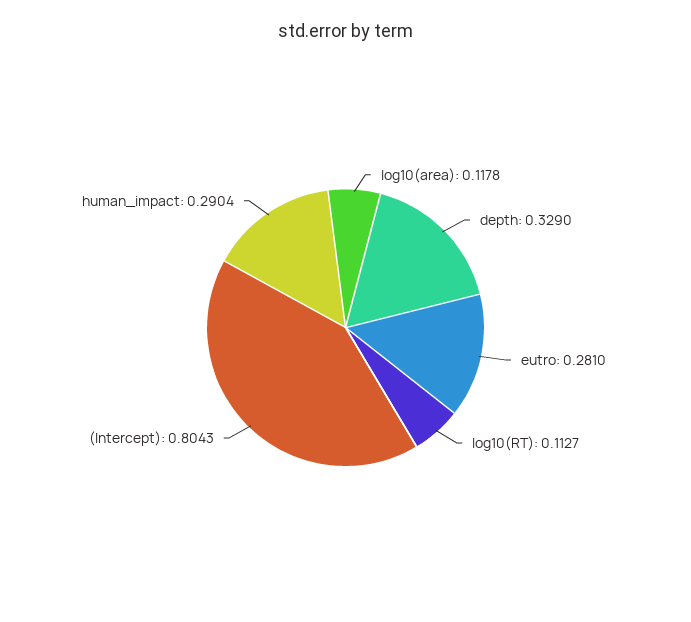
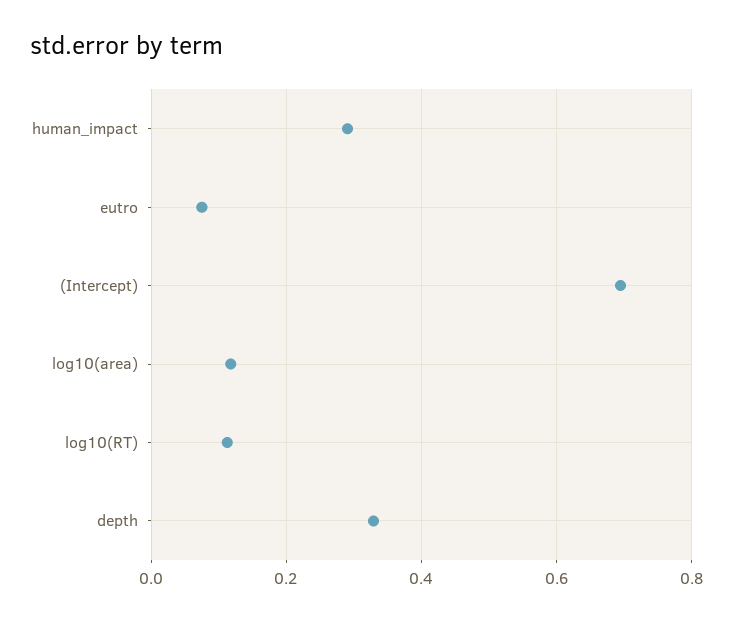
  {
    "log10(area)": 0.1178,
    "depth": 0.329,
-   "eutro": 0.281,
+   "eutro": 0.08,
    "log10(RT)": 0.1127,
-   "(Intercept)": 0.8043,
+   "(Intercept)": 0.7,
    "human_impact": 0.2904
  }

